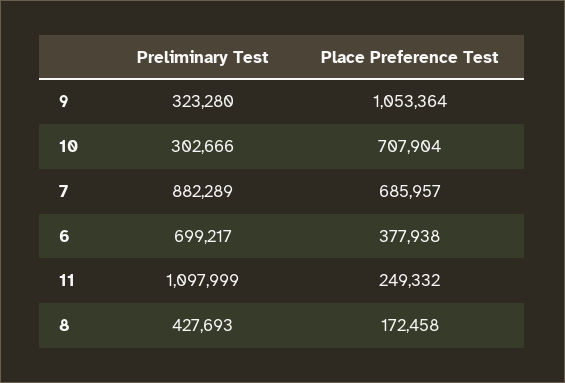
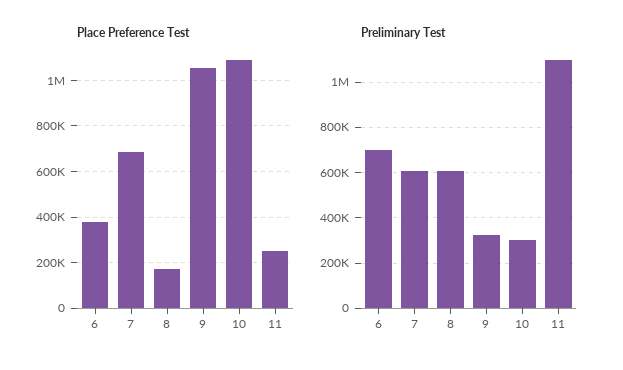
  {
    "Preliminary Test": {
      "9": 323280,
      "10": 302666,
-     "7": 882289,
+     "7": 600000,
      "6": 699217,
      "11": 1097999,
-     "8": 427693
+     "8": 600000
    },
    "Place Preference Test": {
      "9": 1053364,
-     "10": 707904,
+     "10": 1100000,
      "7": 685957,
      "6": 377938,
      "11": 249332,
      "8": 172458
    }
  }

